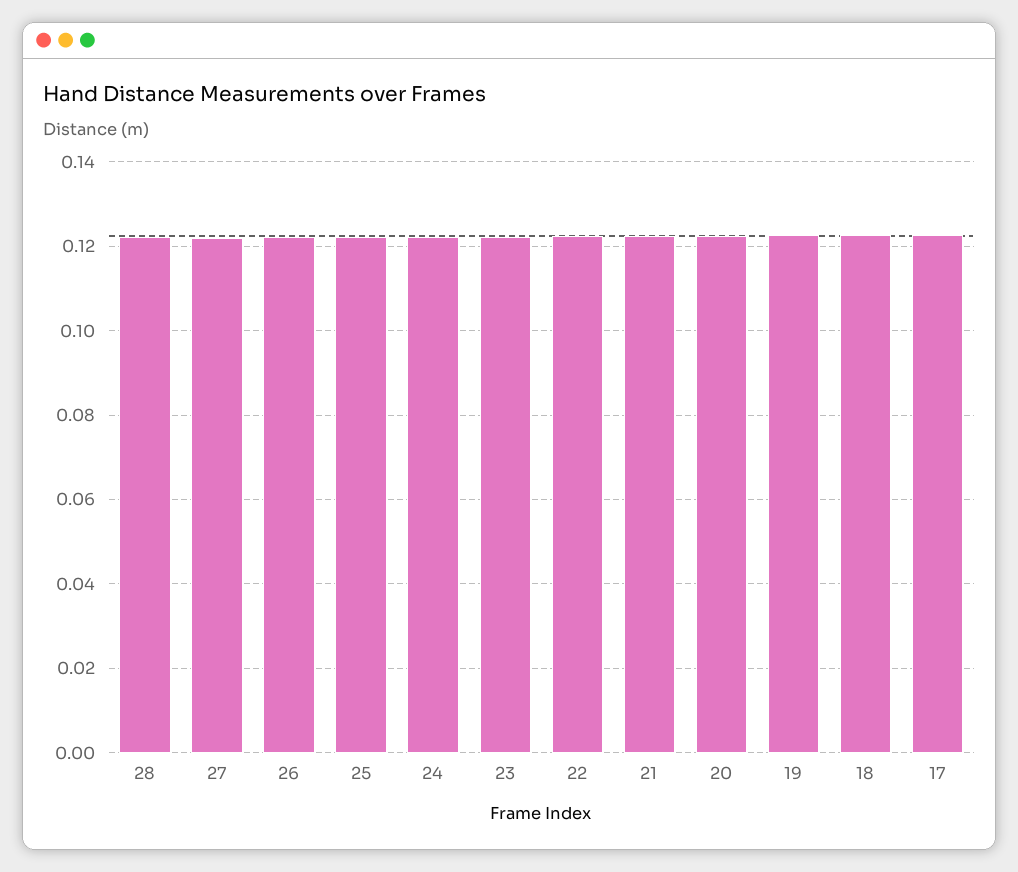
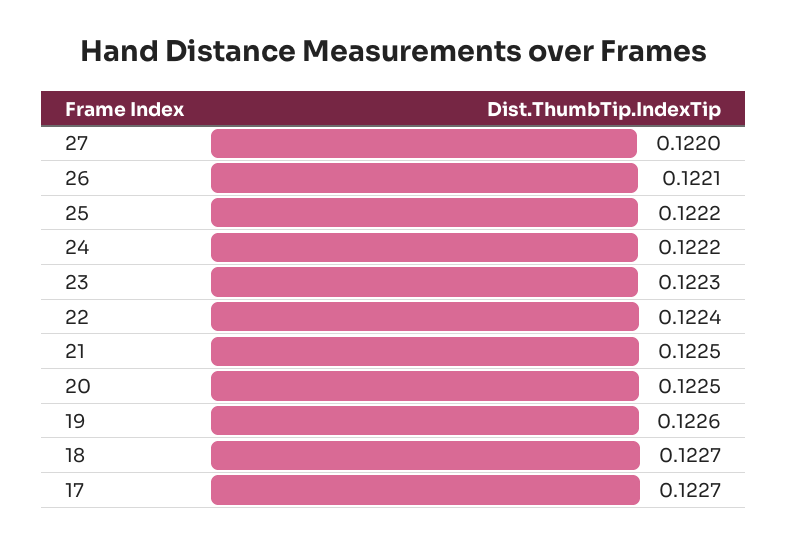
  {
-   "28": 0.122,
    "27": 0.122,
    "26": 0.1221,
    "25": 0.1222,
    "24": 0.1222,
    "23": 0.1223,
    "22": 0.1224,
    "21": 0.1225,
    "20": 0.1225,
    "19": 0.1226,
    "18": 0.1227,
    "17": 0.1227
  }

